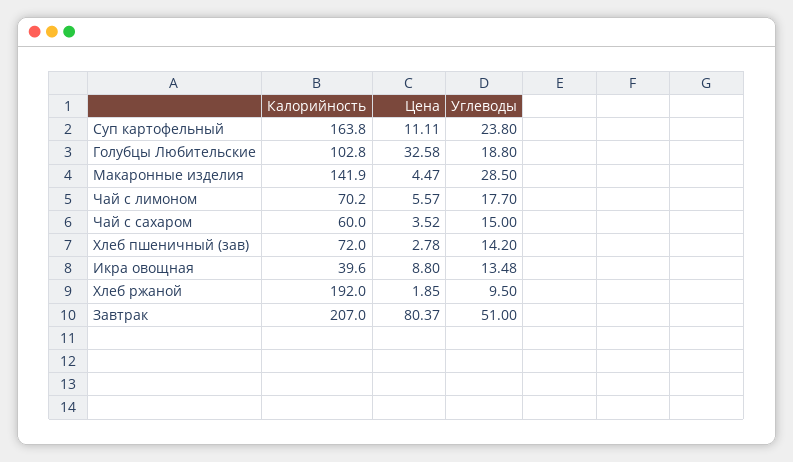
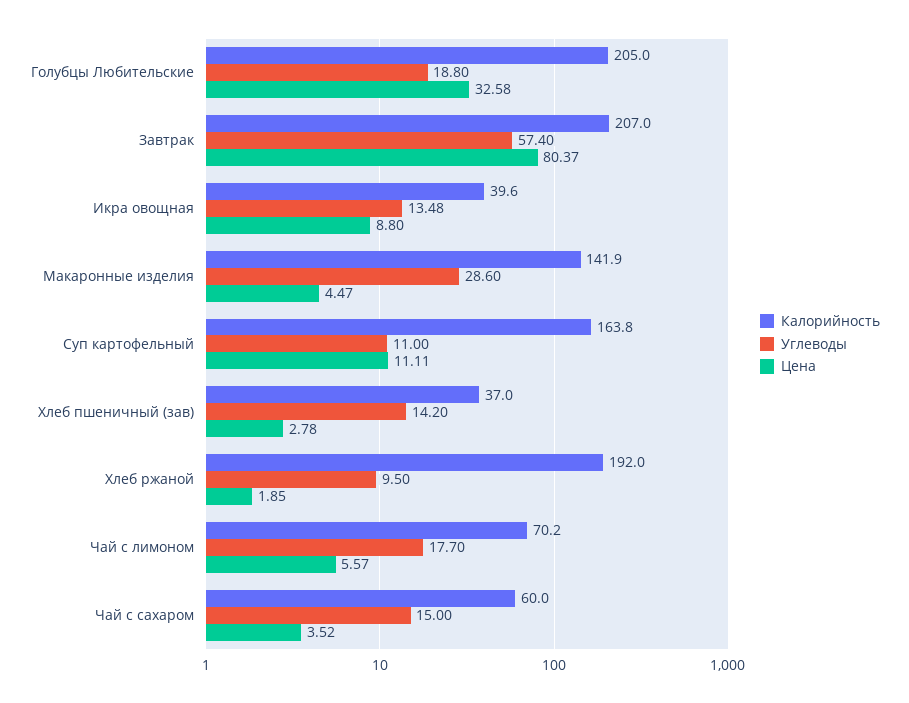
  {
    "Калорийность": {
      "Суп картофельный": 163.8,
-     "Голубцы Любительские": 102.8,
+     "Голубцы Любительские": 205,
      "Макаронные изделия": 141.9,
      "Чай с лимоном": 70.2,
      "Чай с сахаром": 60,
-     "Хлеб пшеничный (зав)": 72,
+     "Хлеб пшеничный (зав)": 37,
      "Икра овощная": 39.6,
      "Хлеб ржаной": 192,
      "Завтрак": 207
    },
    "Цена": {
      "Суп картофельный": 11.11,
      "Голубцы Любительские": 32.58,
      "Макаронные изделия": 4.47,
      "Чай с лимоном": 5.57,
      "Чай с сахаром": 3.52,
      "Хлеб пшеничный (зав)": 2.78,
      "Икра овощная": 8.8,
      "Хлеб ржаной": 1.85,
      "Завтрак": 80.37
    },
    "Углеводы": {
-     "Суп картофельный": 23.8,
+     "Суп картофельный": 11,
      "Голубцы Любительские": 18.8,
-     "Макаронные изделия": 28.5,
+     "Макаронные изделия": 28.6,
      "Чай с лимоном": 17.7,
      "Чай с сахаром": 15,
      "Хлеб пшеничный (зав)": 14.2,
      "Икра овощная": 13.48,
      "Хлеб ржаной": 9.5,
-     "Завтрак": 51
+     "Завтрак": 57.4
    }
  }

